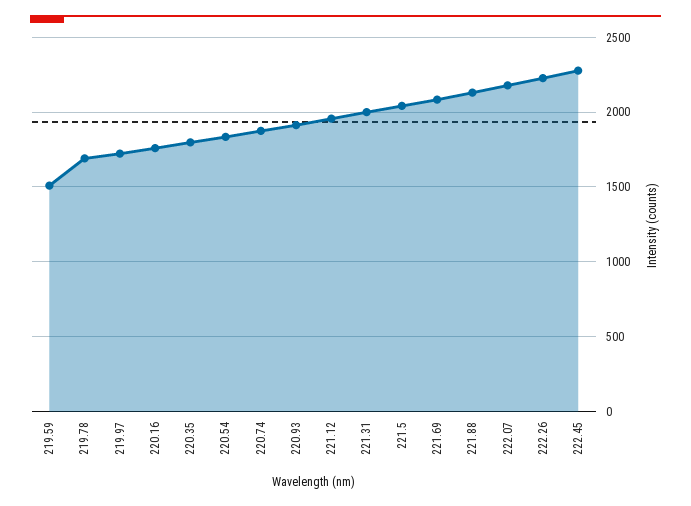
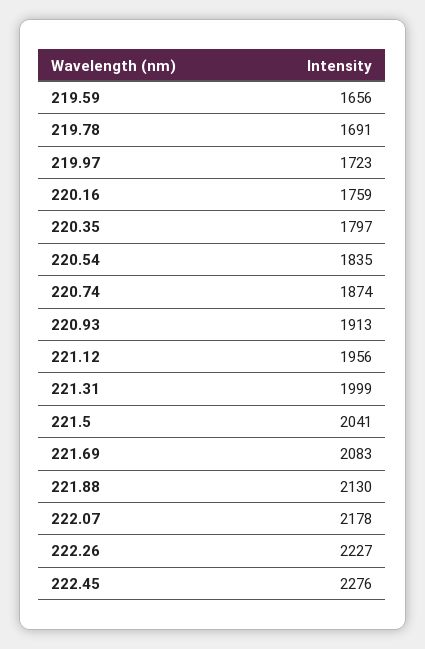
  {
-   "219.59": 1500,
+   "219.59": 1656,
    "219.78": 1691,
    "219.97": 1723,
    "220.16": 1759,
    "220.35": 1797,
    "220.54": 1835,
    "220.74": 1874,
    "220.93": 1913,
    "221.12": 1956,
    "221.31": 1999,
    "221.5": 2041,
    "221.69": 2083,
    "221.88": 2130,
    "222.07": 2178,
    "222.26": 2227,
    "222.45": 2276
  }

